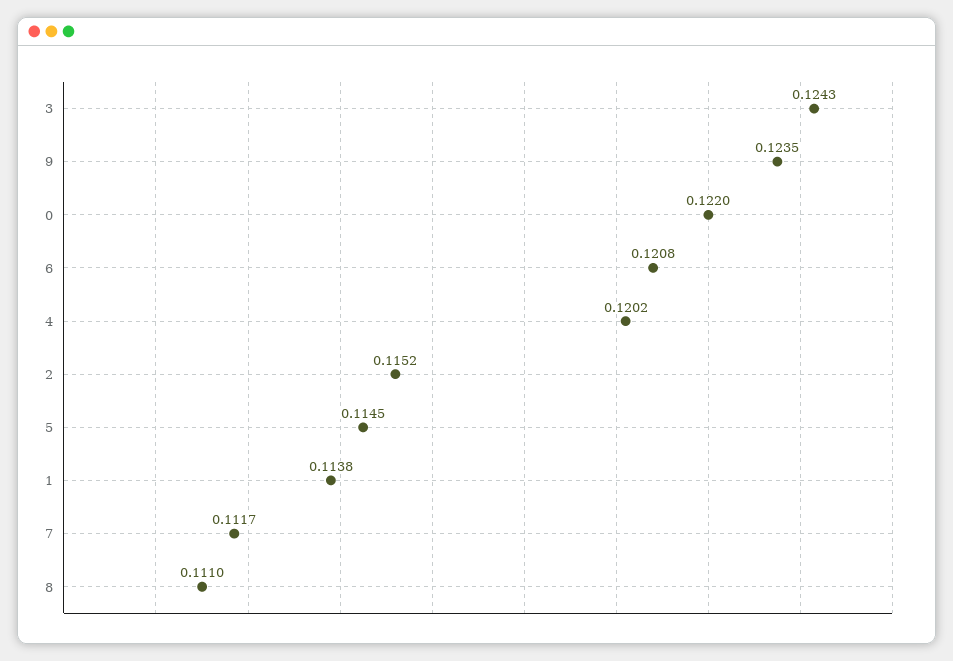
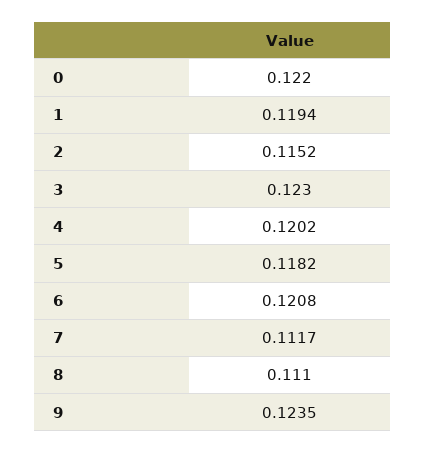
  {
-   "3": 0.1243,
+   "3": 0.123,
    "9": 0.1235,
    "0": 0.122,
    "6": 0.1208,
    "4": 0.1202,
    "2": 0.1152,
-   "5": 0.1145,
+   "5": 0.1182,
-   "1": 0.1138,
+   "1": 0.1194,
    "7": 0.1117,
    "8": 0.111
  }

